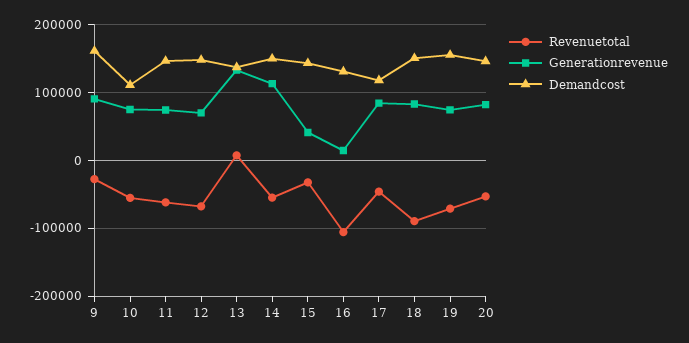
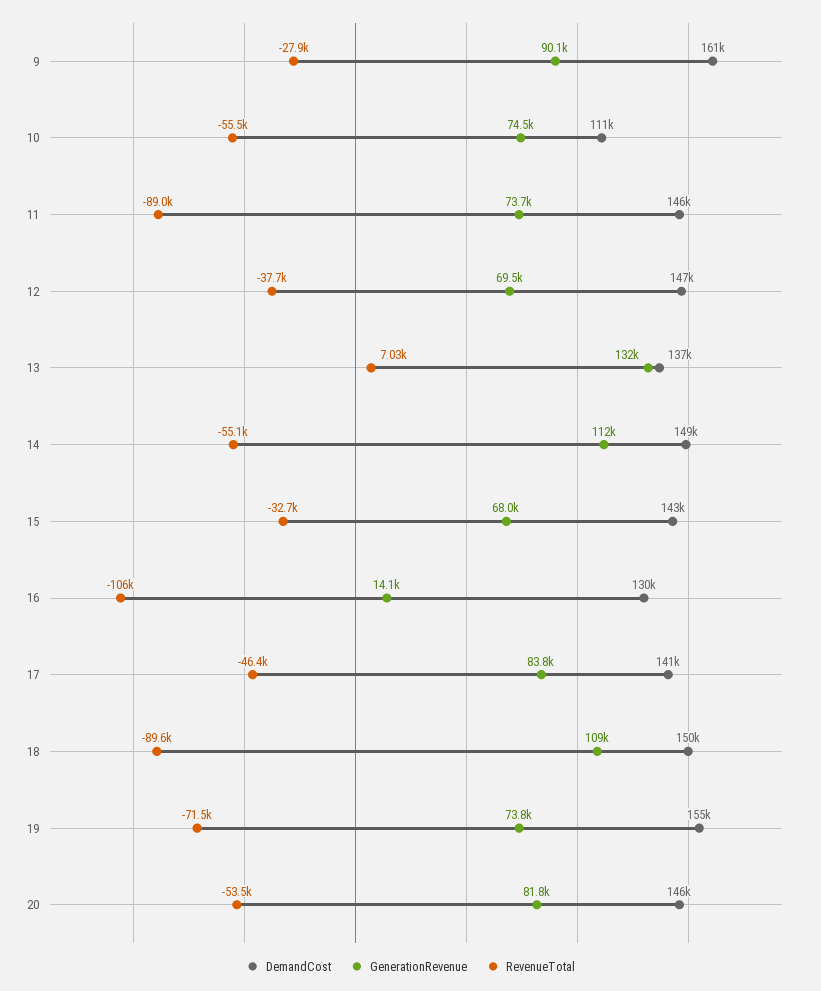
  {
    "Revenuetotal": {
      "9": -27900,
      "10": -55500,
-     "11": -60000,
+     "11": -89000,
-     "12": -70000,
+     "12": -37700,
      "13": 7030,
      "14": -55100,
      "15": -32700,
      "16": -106000,
      "17": -46400,
      "18": -89600,
      "19": -71500,
      "20": -53500
    },
    "Generationrevenue": {
      "9": 90100,
      "10": 74500,
      "11": 73700,
      "12": 69500,
      "13": 132000,
      "14": 112000,
-     "15": 40000,
+     "15": 68000,
      "16": 14100,
      "17": 83800,
-     "18": 80000,
+     "18": 109000,
      "19": 73800,
      "20": 81800
    },
    "Demandcost": {
      "9": 161000,
      "10": 111000,
      "11": 146000,
      "12": 147000,
      "13": 137000,
      "14": 149000,
      "15": 143000,
      "16": 130000,
-     "17": 120000,
+     "17": 141000,
      "18": 150000,
      "19": 155000,
      "20": 146000
    }
  }

